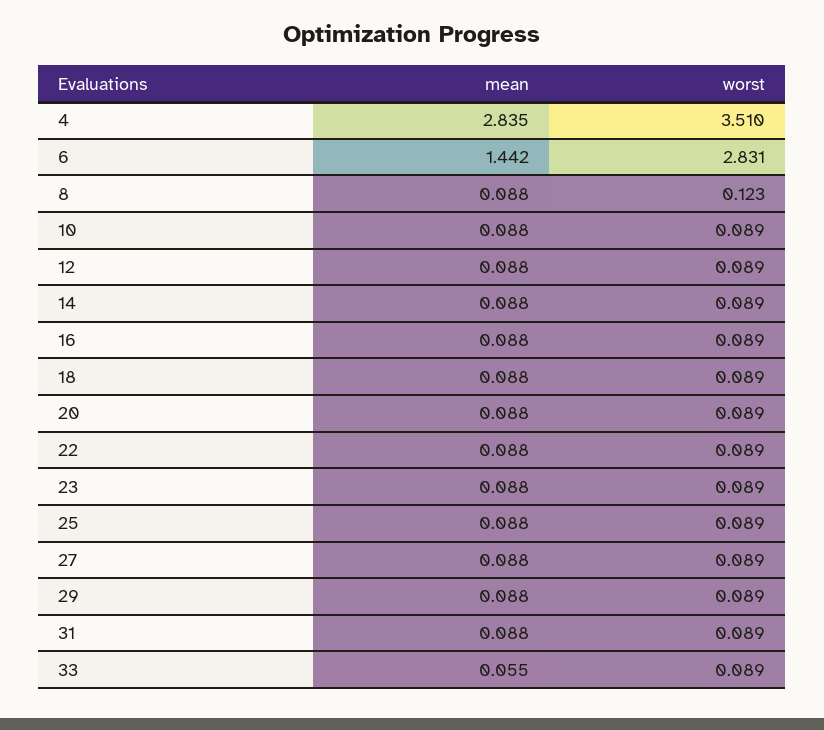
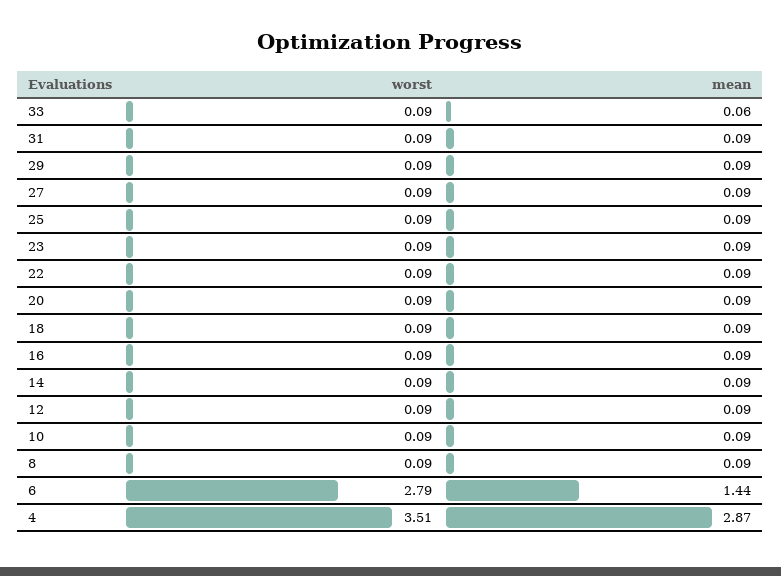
  {
    "mean": {
-     "4": 2.835,
+     "4": 2.87,
      "6": 1.442,
      "8": 0.088,
      "10": 0.088,
      "12": 0.088,
      "14": 0.088,
      "16": 0.088,
      "18": 0.088,
      "20": 0.088,
      "22": 0.088,
      "23": 0.088,
      "25": 0.088,
      "27": 0.088,
      "29": 0.088,
      "31": 0.088,
      "33": 0.055
    },
    "worst": {
      "4": 3.51,
-     "6": 2.831,
+     "6": 2.79,
-     "8": 0.123,
+     "8": 0.09,
      "10": 0.089,
      "12": 0.089,
      "14": 0.089,
      "16": 0.089,
      "18": 0.089,
      "20": 0.089,
      "22": 0.089,
      "23": 0.089,
      "25": 0.089,
      "27": 0.089,
      "29": 0.089,
      "31": 0.089,
      "33": 0.089
    }
  }

